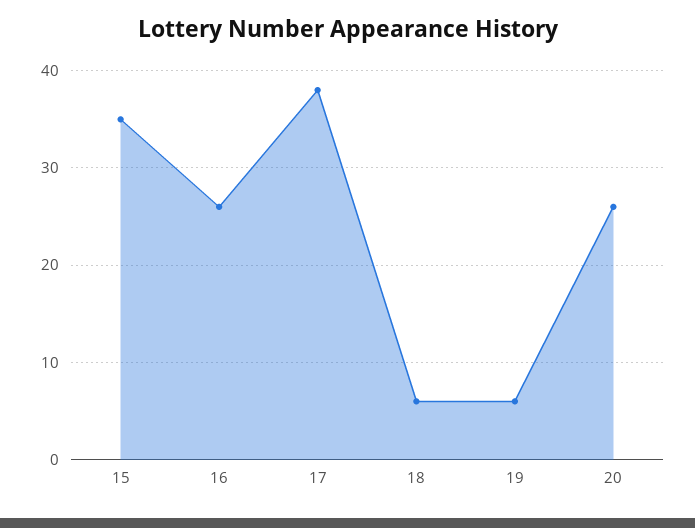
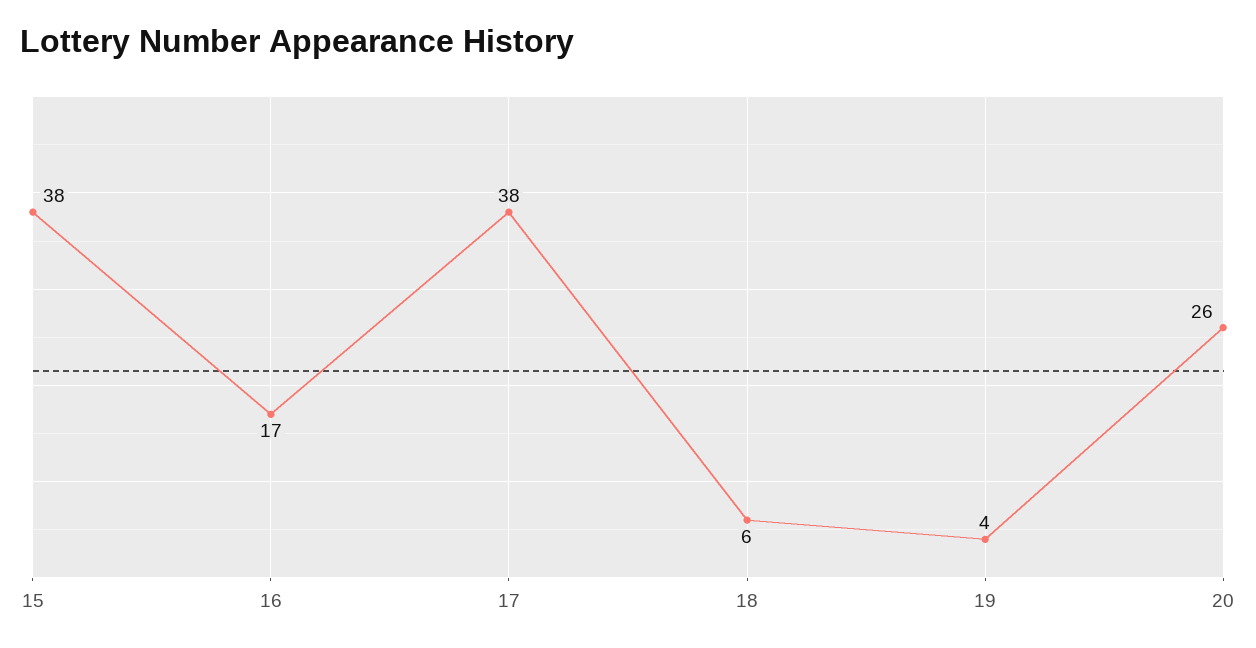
  {
-   "15": 35,
+   "15": 38,
-   "16": 26,
+   "16": 17,
    "17": 38,
    "18": 6,
-   "19": 6,
+   "19": 4,
    "20": 26
  }

